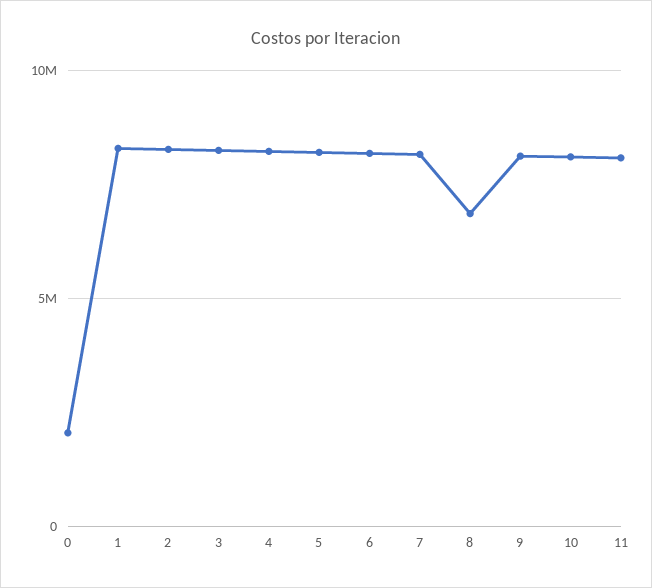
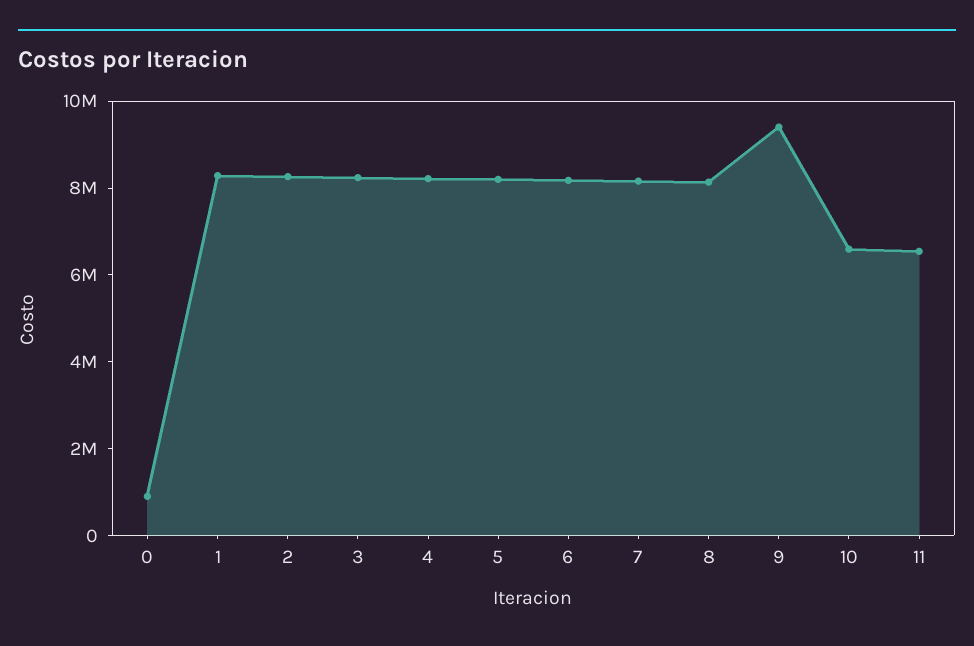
  {
-   "0": 2000000,
+   "0": 1000000,
    "1": 8500000,
    "2": 8500000,
    "3": 8000000,
    "4": 8000000,
    "5": 8000000,
    "6": 8000000,
    "7": 8000000,
-   "8": 7000000,
+   "8": 8000000,
-   "9": 8000000,
+   "9": 9500000,
-   "10": 8000000,
+   "10": 6500000,
-   "11": 8000000
+   "11": 6500000
  }

